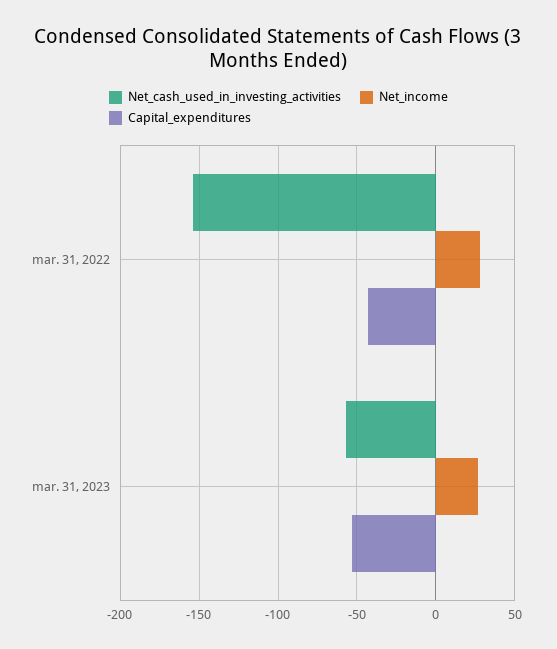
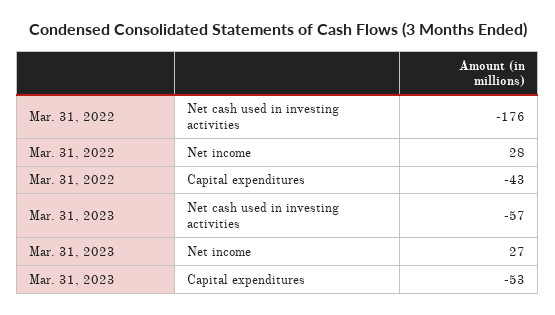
  {
    "Net_cash_used_in_investing_activities": {
-     "mar. 31, 2022": -155,
+     "mar. 31, 2022": -176,
      "mar. 31, 2023": -57
    },
    "Net_income": {
      "mar. 31, 2022": 28,
      "mar. 31, 2023": 27
    },
    "Capital_expenditures": {
      "mar. 31, 2022": -43,
      "mar. 31, 2023": -53
    }
  }

